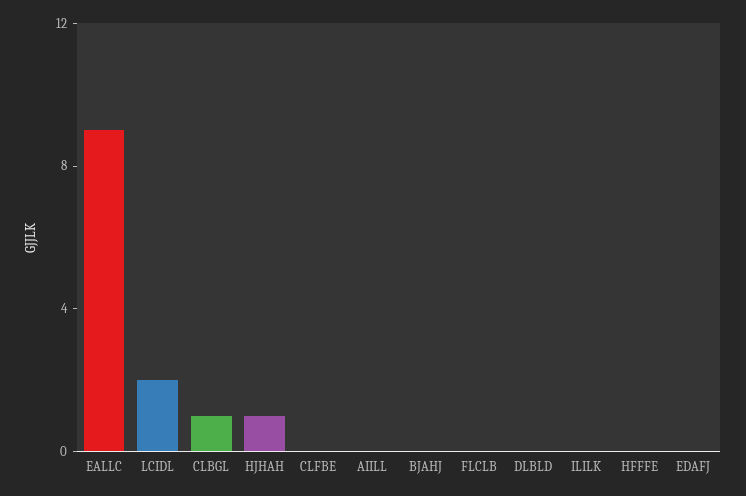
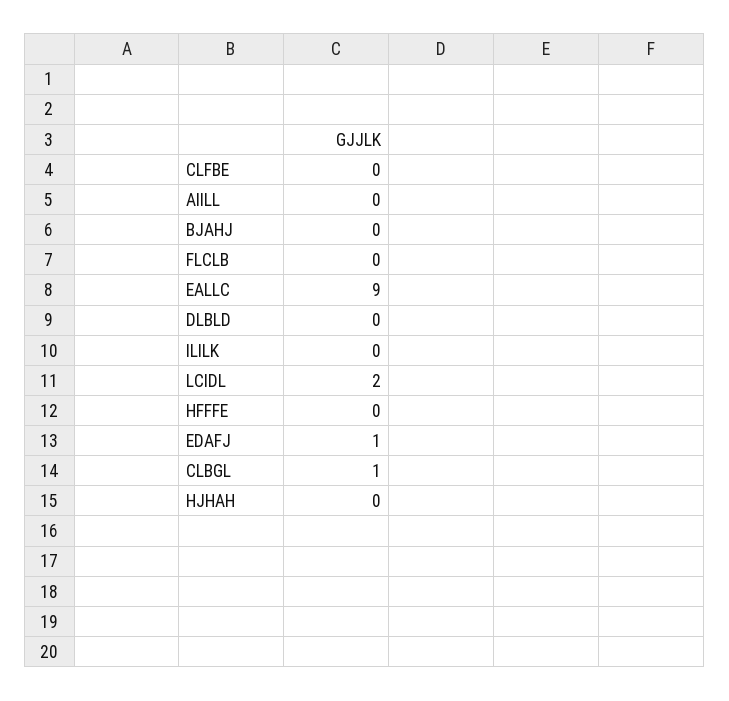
  {
    "EALLC": 9,
    "LCIDL": 2,
    "CLBGL": 1,
-   "HJHAH": 1,
+   "HJHAH": 0,
    "CLFBE": 0,
    "AIILL": 0,
    "BJAHJ": 0,
    "FLCLB": 0,
    "DLBLD": 0,
    "ILILK": 0,
    "HFFFE": 0,
-   "EDAFJ": 0
+   "EDAFJ": 1
  }

